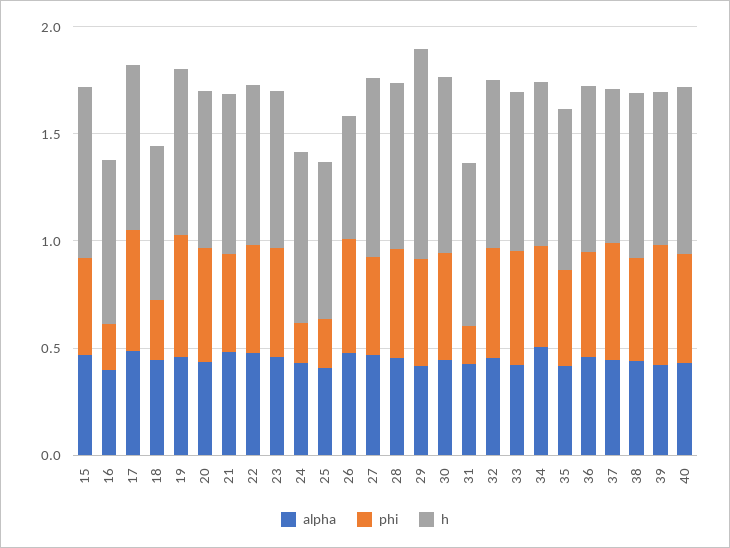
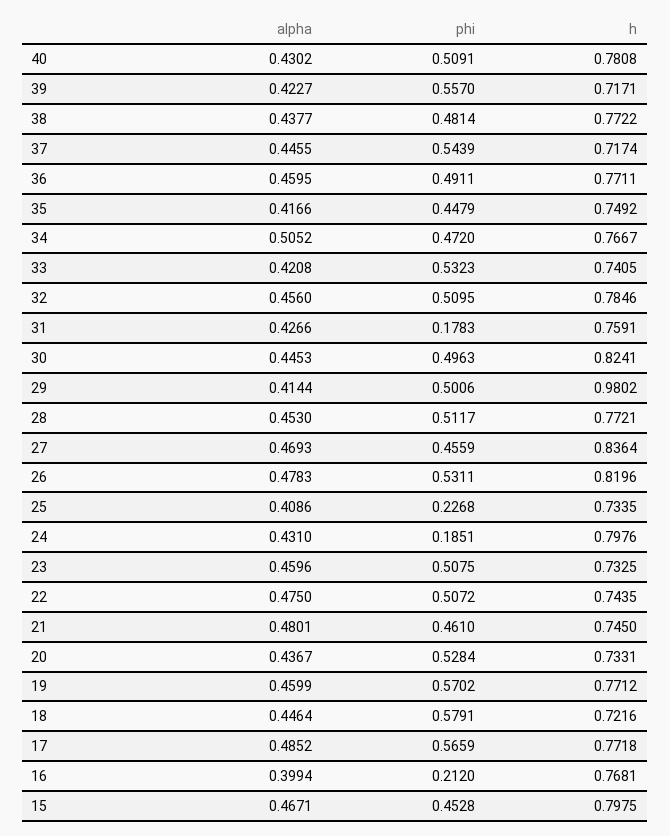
  {
    "alpha": {
      "15": 0.4671,
      "16": 0.3994,
      "17": 0.4852,
      "18": 0.4464,
      "19": 0.4599,
      "20": 0.4367,
      "21": 0.4801,
      "22": 0.475,
      "23": 0.4596,
      "24": 0.431,
      "25": 0.4086,
      "26": 0.4783,
      "27": 0.4693,
      "28": 0.453,
      "29": 0.4144,
      "30": 0.4453,
      "31": 0.4266,
      "32": 0.456,
      "33": 0.4208,
      "34": 0.5052,
      "35": 0.4166,
      "36": 0.4595,
      "37": 0.4455,
      "38": 0.4377,
      "39": 0.4227,
      "40": 0.4302
    },
    "phi": {
      "15": 0.4528,
      "16": 0.212,
      "17": 0.5659,
-     "18": 0.3,
+     "18": 0.5791,
      "19": 0.5702,
      "20": 0.5284,
      "21": 0.461,
      "22": 0.5072,
      "23": 0.5075,
      "24": 0.1851,
      "25": 0.2268,
      "26": 0.5311,
      "27": 0.4559,
      "28": 0.5117,
      "29": 0.5006,
      "30": 0.4963,
      "31": 0.1783,
      "32": 0.5095,
      "33": 0.5323,
      "34": 0.472,
      "35": 0.4479,
      "36": 0.4911,
      "37": 0.5439,
      "38": 0.4814,
      "39": 0.557,
      "40": 0.5091
    },
    "h": {
      "15": 0.7975,
      "16": 0.7681,
      "17": 0.7718,
      "18": 0.7216,
      "19": 0.7712,
      "20": 0.7331,
      "21": 0.745,
      "22": 0.7435,
      "23": 0.7325,
      "24": 0.7976,
      "25": 0.7335,
-     "26": 0.6,
+     "26": 0.8196,
      "27": 0.8364,
      "28": 0.7721,
      "29": 0.9802,
      "30": 0.8241,
      "31": 0.7591,
      "32": 0.7846,
      "33": 0.7405,
      "34": 0.7667,
      "35": 0.7492,
      "36": 0.7711,
      "37": 0.7174,
      "38": 0.7722,
      "39": 0.7171,
      "40": 0.7808
    }
  }

